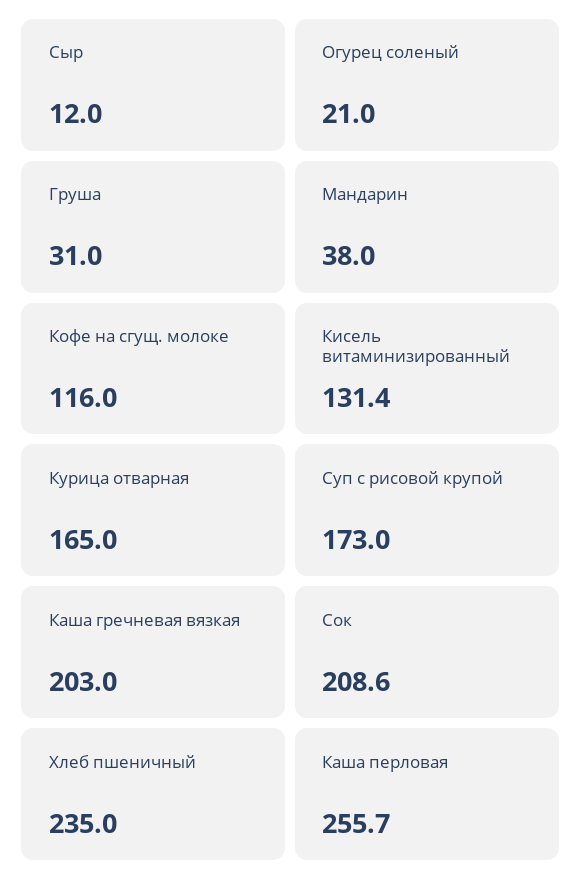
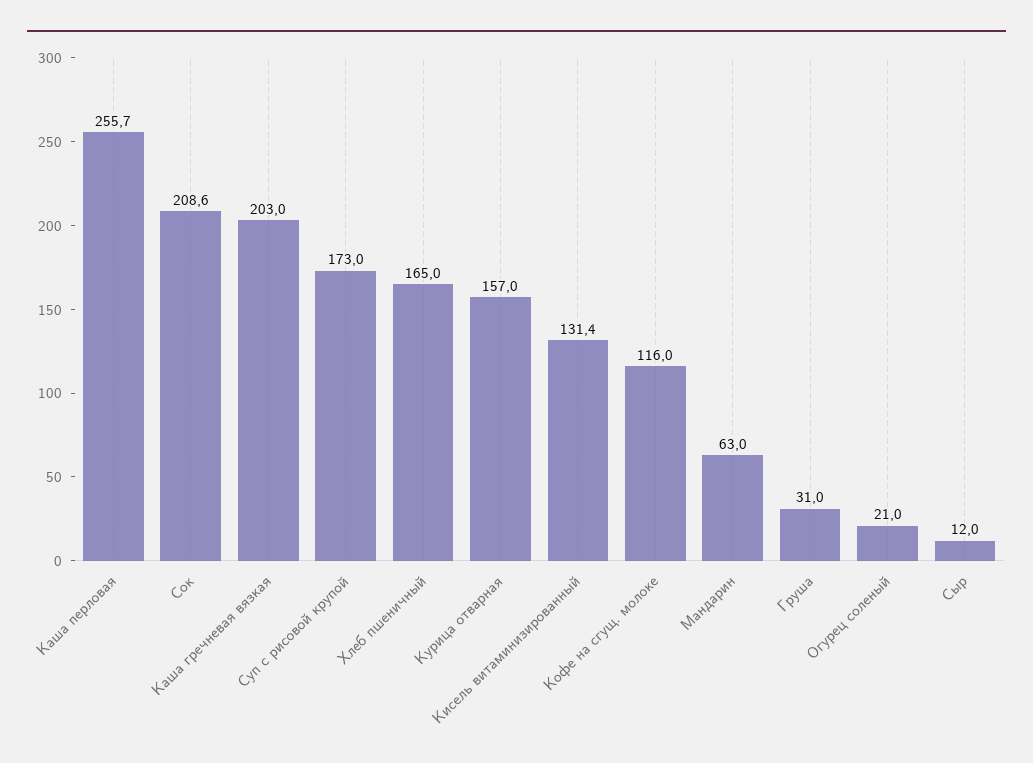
  {
    "Сыр": 12,
    "Огурец соленый": 21,
    "Груша": 31,
-   "Мандарин": 38,
+   "Мандарин": 63,
    "Кофе на сгущ. молоке": 116,
    "Кисель витаминизированный": 131.4,
-   "Курица отварная": 165,
+   "Курица отварная": 157,
    "Суп с рисовой крупой": 173,
    "Каша гречневая вязкая": 203,
    "Сок": 208.6,
-   "Хлеб пшеничный": 235,
+   "Хлеб пшеничный": 165,
    "Каша перловая": 255.7
  }

